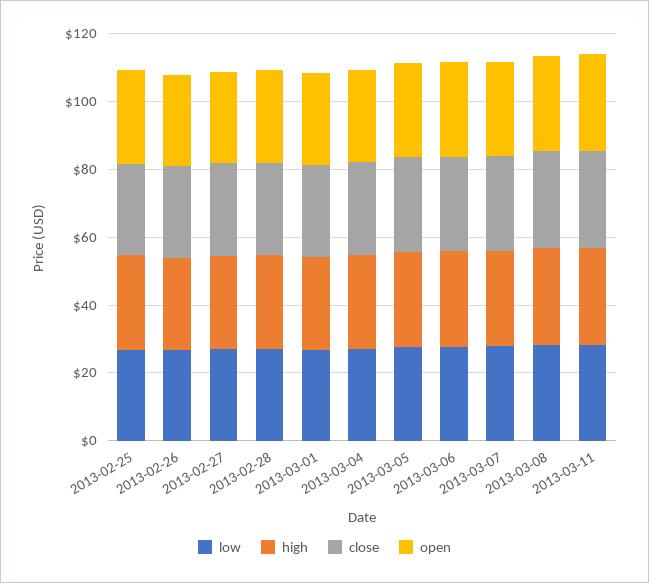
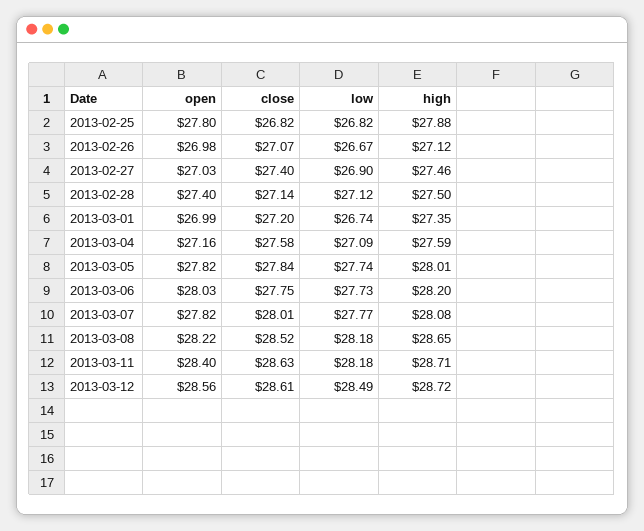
  {
    "low": {
      "2013-02-25": 26.82,
      "2013-02-26": 26.67,
      "2013-02-27": 26.9,
      "2013-02-28": 27.12,
      "2013-03-01": 26.74,
      "2013-03-04": 27.09,
      "2013-03-05": 27.74,
      "2013-03-06": 27.73,
      "2013-03-07": 27.77,
      "2013-03-08": 28.18,
-     "2013-03-11": 28.18
+     "2013-03-11": 28.18,
+     "2013-03-12": 28.49
    },
    "high": {
      "2013-02-25": 27.88,
      "2013-02-26": 27.12,
      "2013-02-27": 27.46,
      "2013-02-28": 27.5,
      "2013-03-01": 27.35,
      "2013-03-04": 27.59,
      "2013-03-05": 28.01,
      "2013-03-06": 28.2,
      "2013-03-07": 28.08,
      "2013-03-08": 28.65,
-     "2013-03-11": 28.71
+     "2013-03-11": 28.71,
+     "2013-03-12": 28.72
    },
    "close": {
      "2013-02-25": 26.82,
      "2013-02-26": 27.07,
      "2013-02-27": 27.4,
      "2013-02-28": 27.14,
      "2013-03-01": 27.2,
      "2013-03-04": 27.58,
      "2013-03-05": 27.84,
      "2013-03-06": 27.75,
      "2013-03-07": 28.01,
      "2013-03-08": 28.52,
-     "2013-03-11": 28.63
+     "2013-03-11": 28.63,
+     "2013-03-12": 28.61
    },
    "open": {
      "2013-02-25": 27.8,
      "2013-02-26": 26.98,
      "2013-02-27": 27.03,
      "2013-02-28": 27.4,
      "2013-03-01": 26.99,
      "2013-03-04": 27.16,
      "2013-03-05": 27.82,
      "2013-03-06": 28.03,
      "2013-03-07": 27.82,
      "2013-03-08": 28.22,
-     "2013-03-11": 28.4
+     "2013-03-11": 28.4,
+     "2013-03-12": 28.56
    }
  }

